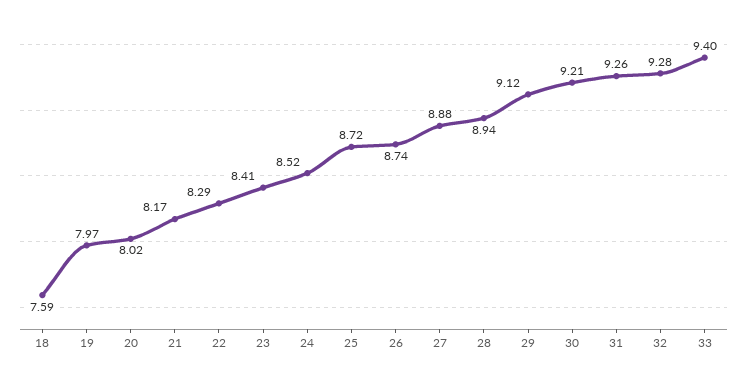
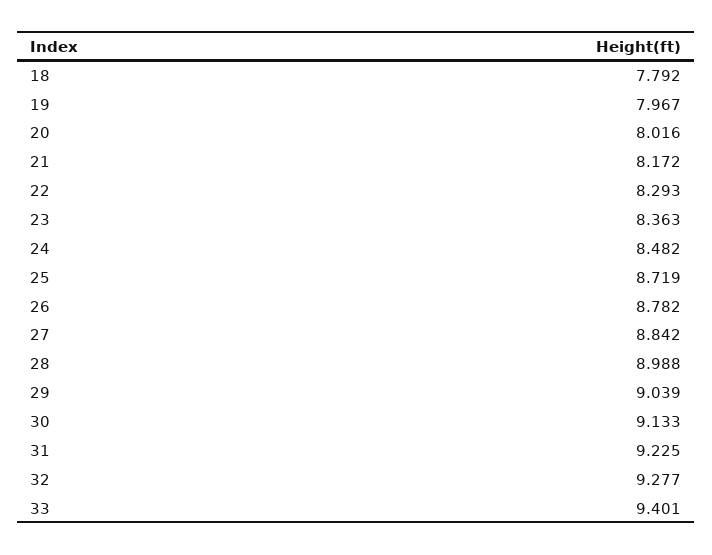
  {
-   "18": 7.59,
+   "18": 7.792,
    "19": 7.967,
    "20": 8.016,
    "21": 8.172,
    "22": 8.293,
-   "23": 8.41,
+   "23": 8.363,
-   "24": 8.52,
+   "24": 8.482,
    "25": 8.719,
-   "26": 8.74,
+   "26": 8.782,
-   "27": 8.88,
+   "27": 8.842,
-   "28": 8.94,
+   "28": 8.988,
-   "29": 9.12,
+   "29": 9.039,
-   "30": 9.21,
+   "30": 9.133,
-   "31": 9.26,
+   "31": 9.225,
    "32": 9.277,
    "33": 9.401
  }

